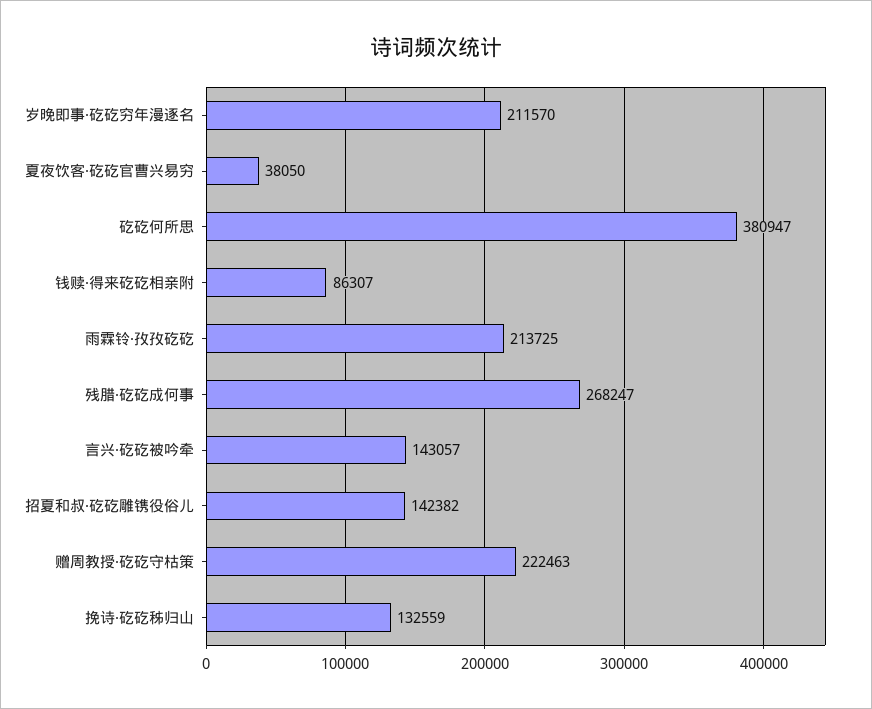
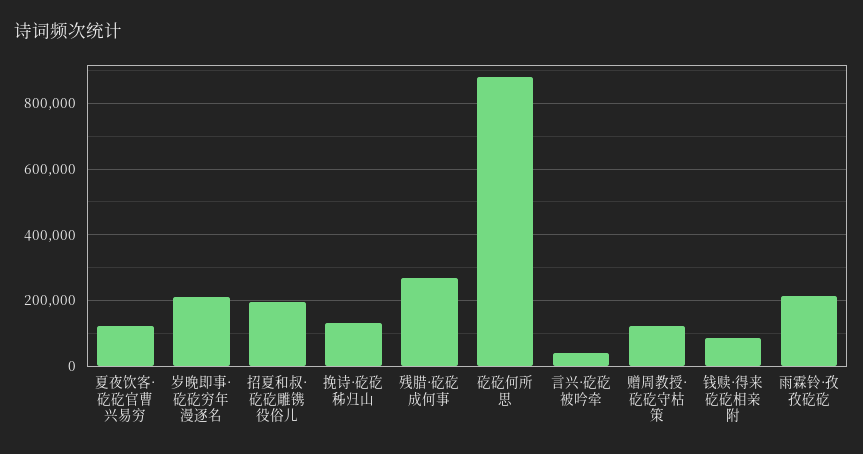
  {
    "岁晚即事·矻矻穷年漫逐名": 211570,
-   "夏夜饮客·矻矻官曹兴易穷": 38050,
+   "夏夜饮客·矻矻官曹兴易穷": 120000,
-   "矻矻何所思": 380947,
+   "矻矻何所思": 880000,
    "钱赎·得来矻矻相亲附": 86307,
    "雨霖铃·孜孜矻矻": 213725,
    "残腊·矻矻成何事": 268247,
-   "言兴·矻矻被吟牵": 143057,
+   "言兴·矻矻被吟牵": 40000,
-   "招夏和叔·矻矻雕镌役俗儿": 142382,
+   "招夏和叔·矻矻雕镌役俗儿": 200000,
-   "赠周教授·矻矻守枯策": 222463,
+   "赠周教授·矻矻守枯策": 120000,
    "挽诗·矻矻秭归山": 132559
  }

